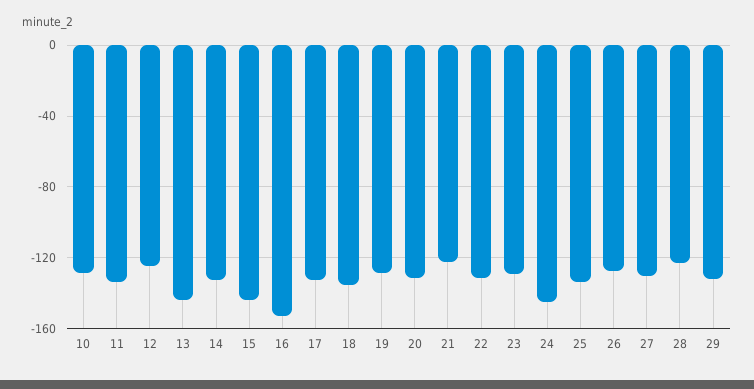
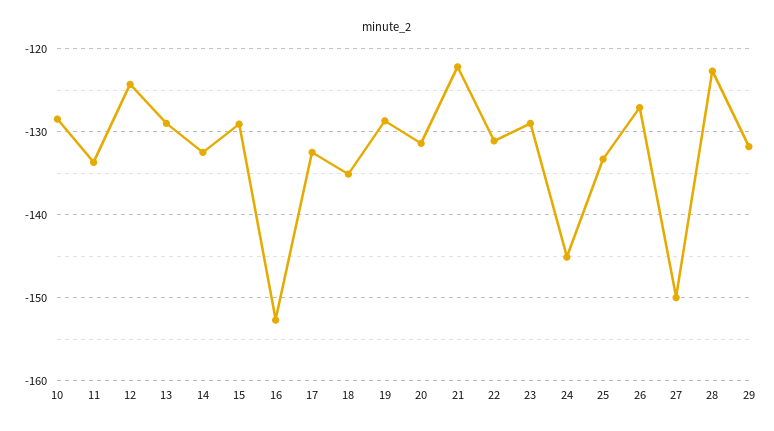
  {
    "10": -129,
    "11": -134,
    "12": -124,
-   "13": -145,
+   "13": -129,
    "14": -133,
-   "15": -145,
+   "15": -129,
    "16": -153,
    "17": -133,
    "18": -135,
    "19": -129,
    "20": -131,
    "21": -122,
    "22": -131,
    "23": -129,
    "24": -145,
    "25": -133,
    "26": -127,
-   "27": -130,
+   "27": -150,
    "28": -123,
    "29": -132
  }

